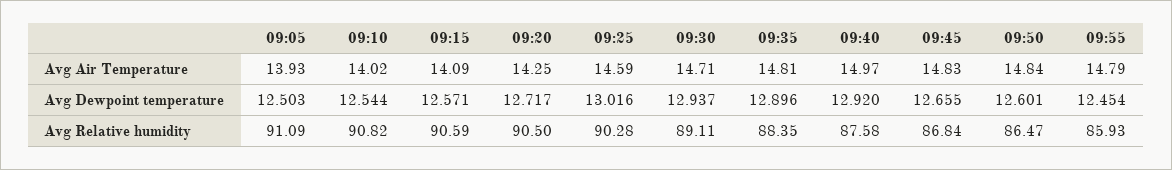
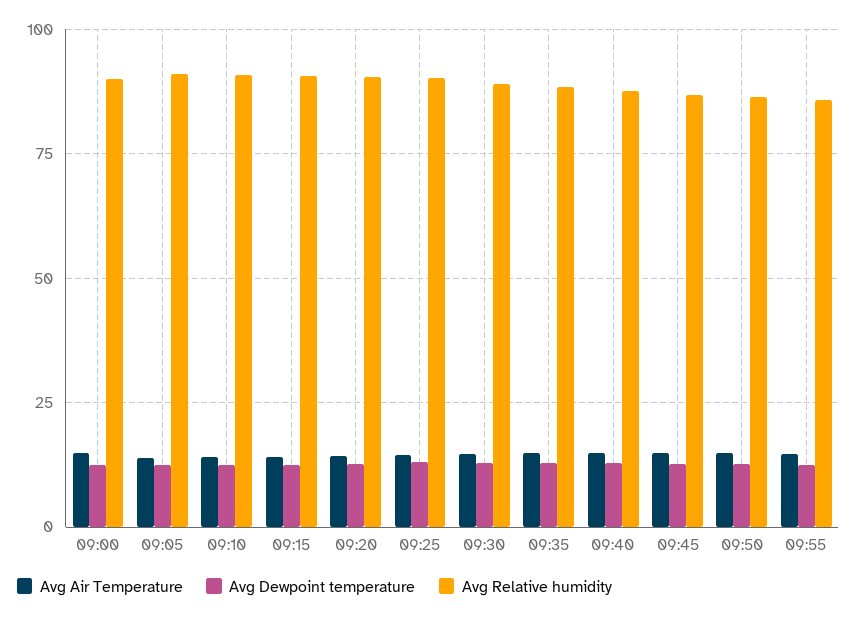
  {
    "Avg Air Temperature": {
      "09:05": 13.93,
      "09:10": 14.02,
      "09:15": 14.09,
      "09:20": 14.25,
      "09:25": 14.59,
      "09:30": 14.71,
      "09:35": 14.81,
      "09:40": 14.97,
      "09:45": 14.83,
      "09:50": 14.84,
-     "09:55": 14.79
+     "09:55": 14.79,
+     "09:00": 15
    },
    "Avg Dewpoint temperature": {
      "09:05": 12.503,
      "09:10": 12.544,
      "09:15": 12.571,
      "09:20": 12.717,
      "09:25": 13.016,
      "09:30": 12.937,
      "09:35": 12.896,
      "09:40": 12.92,
      "09:45": 12.655,
      "09:50": 12.601,
-     "09:55": 12.454
+     "09:55": 12.454,
+     "09:00": 12.5
    },
    "Avg Relative humidity": {
      "09:05": 91.09,
      "09:10": 90.82,
      "09:15": 90.59,
      "09:20": 90.5,
      "09:25": 90.28,
      "09:30": 89.11,
      "09:35": 88.35,
      "09:40": 87.58,
      "09:45": 86.84,
      "09:50": 86.47,
-     "09:55": 85.93
+     "09:55": 85.93,
+     "09:00": 90
    }
  }

